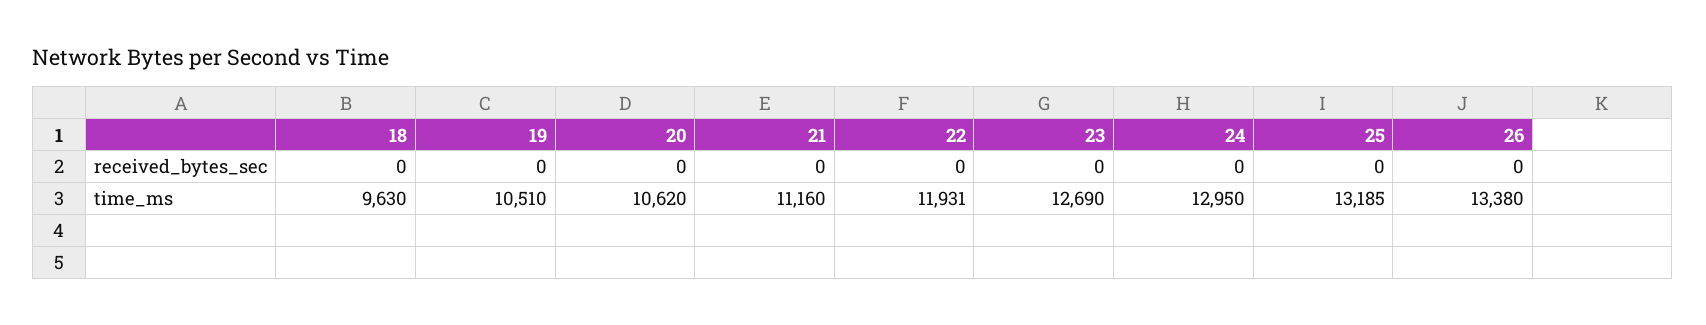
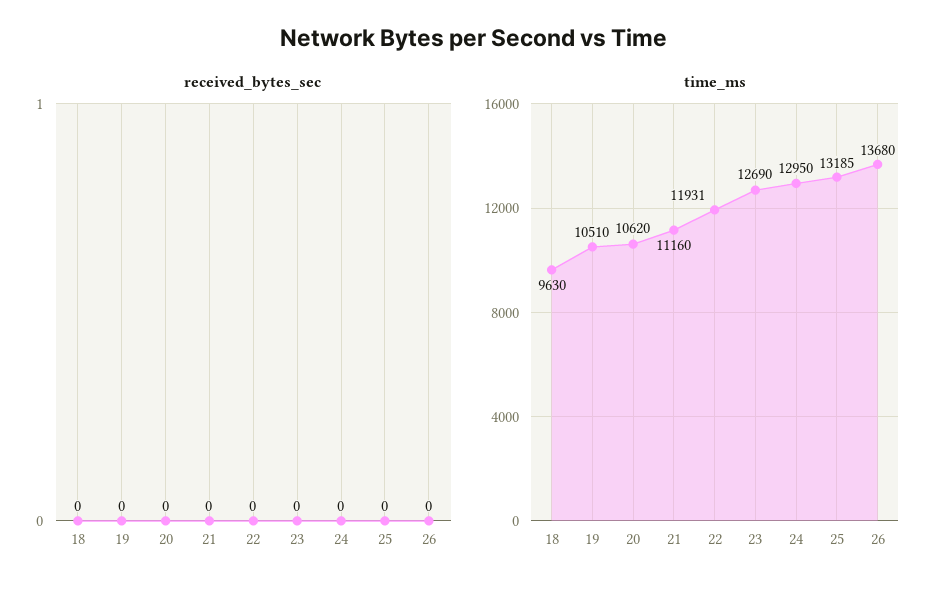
  {
    "received_bytes_sec": {
      "18": 0,
      "19": 0,
      "20": 0,
      "21": 0,
      "22": 0,
      "23": 0,
      "24": 0,
      "25": 0,
      "26": 0
    },
    "time_ms": {
      "18": 9630,
      "19": 10510,
      "20": 10620,
      "21": 11160,
      "22": 11931,
      "23": 12690,
      "24": 12950,
      "25": 13185,
-     "26": 13380
+     "26": 13680
    }
  }

